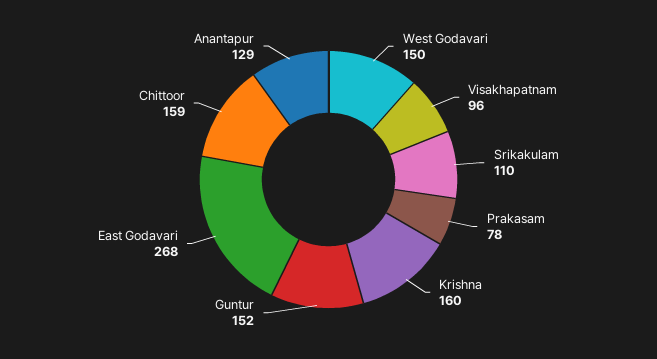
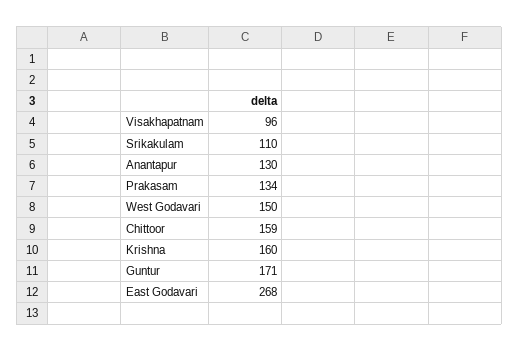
  {
    "West Godavari": 150,
    "Visakhapatnam": 96,
    "Srikakulam": 110,
-   "Prakasam": 78,
+   "Prakasam": 134,
    "Krishna": 160,
-   "Guntur": 152,
+   "Guntur": 171,
    "East Godavari": 268,
    "Chittoor": 159,
-   "Anantapur": 129
+   "Anantapur": 130
  }

